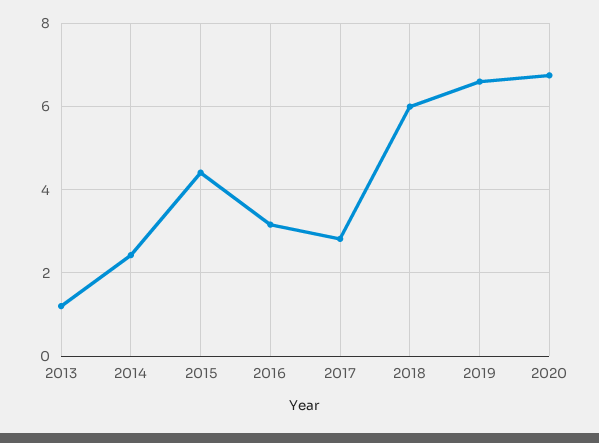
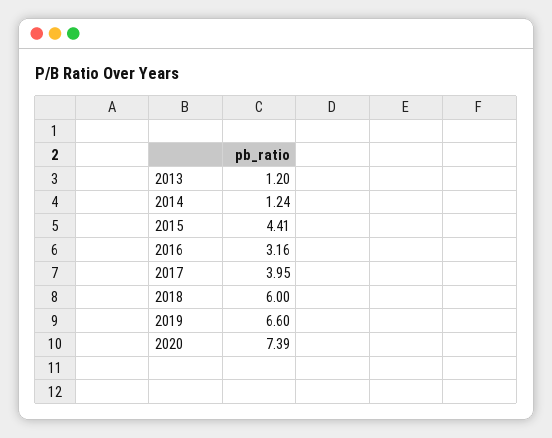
  {
    "2013": 1.2,
-   "2014": 2.4,
+   "2014": 1.24,
    "2015": 4.41,
    "2016": 3.16,
-   "2017": 2.8,
+   "2017": 3.95,
    "2018": 6,
    "2019": 6.6,
-   "2020": 6.8
+   "2020": 7.39
  }

